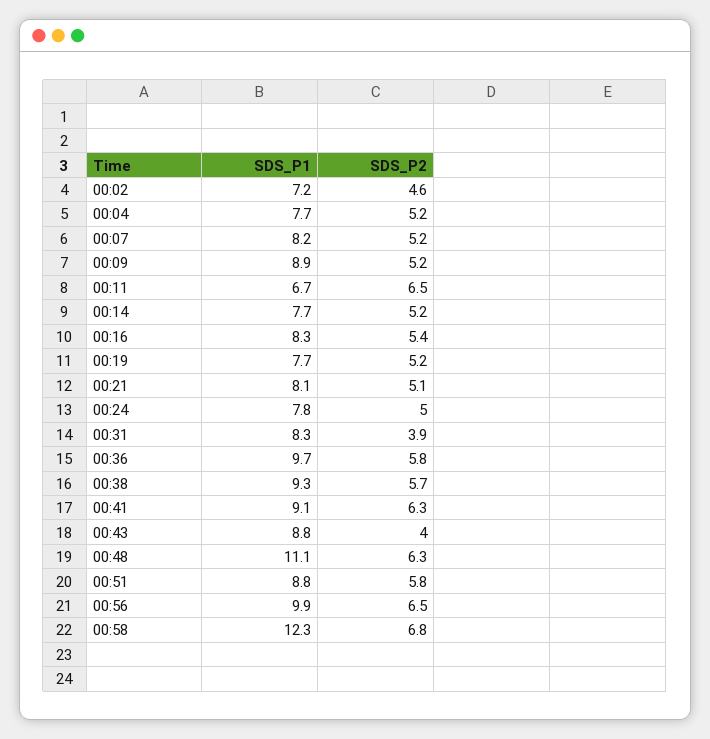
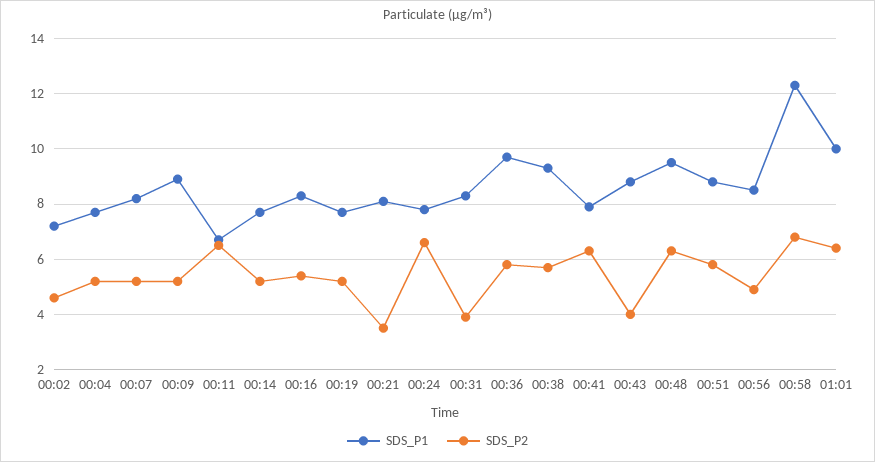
  {
    "SDS_P1": {
      "00:02": 7.2,
      "00:04": 7.7,
      "00:07": 8.2,
      "00:09": 8.9,
      "00:11": 6.7,
      "00:14": 7.7,
      "00:16": 8.3,
      "00:19": 7.7,
      "00:21": 8.1,
      "00:24": 7.8,
      "00:31": 8.3,
      "00:36": 9.7,
      "00:38": 9.3,
-     "00:41": 9.1,
+     "00:41": 8,
      "00:43": 8.8,
-     "00:48": 11.1,
+     "00:48": 9.5,
      "00:51": 8.8,
-     "00:56": 9.9,
+     "00:56": 8.5,
-     "00:58": 12.3
+     "00:58": 12.3,
+     "01:01": 10
    },
    "SDS_P2": {
      "00:02": 4.6,
      "00:04": 5.2,
      "00:07": 5.2,
      "00:09": 5.2,
      "00:11": 6.5,
      "00:14": 5.2,
      "00:16": 5.4,
      "00:19": 5.2,
-     "00:21": 5.1,
+     "00:21": 3.5,
-     "00:24": 5,
+     "00:24": 6.5,
      "00:31": 3.9,
      "00:36": 5.8,
      "00:38": 5.7,
      "00:41": 6.3,
      "00:43": 4,
      "00:48": 6.3,
      "00:51": 5.8,
-     "00:56": 6.5,
+     "00:56": 5,
-     "00:58": 6.8
+     "00:58": 6.8,
+     "01:01": 6.5
    }
  }

